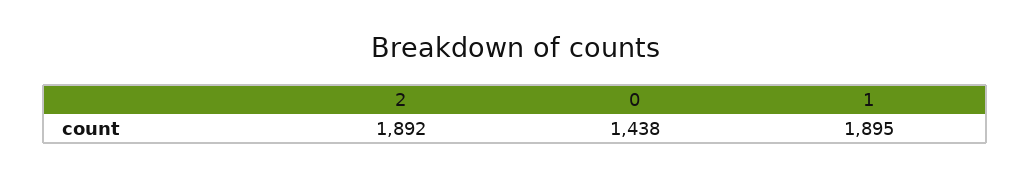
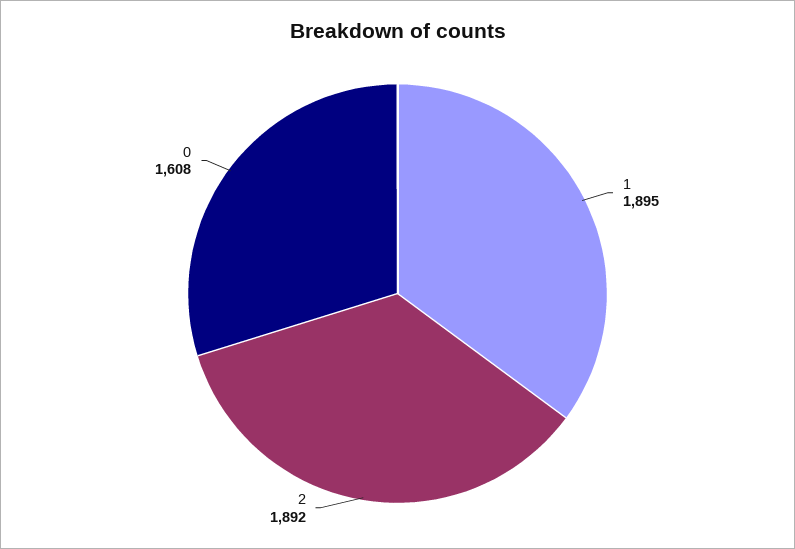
  {
    "2": 1892,
-   "0": 1438,
+   "0": 1608,
    "1": 1895
  }

